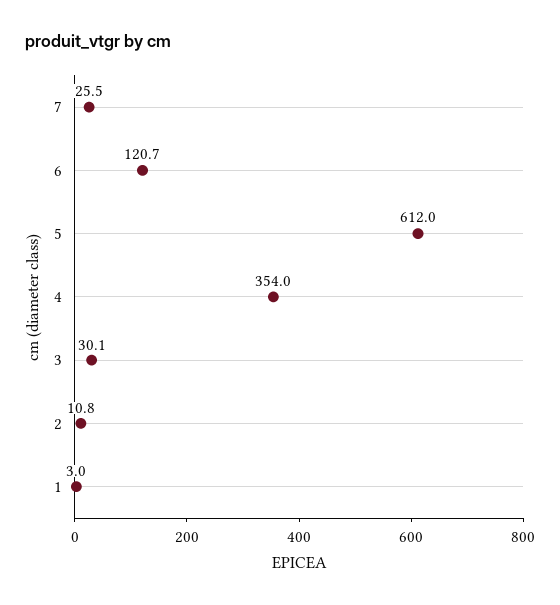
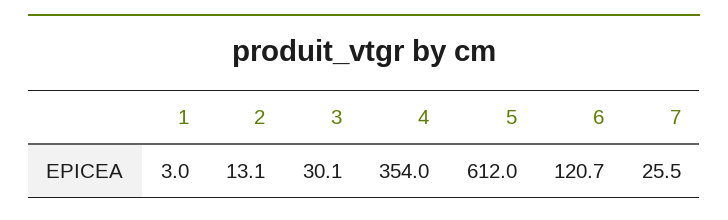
  {
    "7": 25.5,
    "6": 120.7,
    "5": 612,
    "4": 354,
    "3": 30.1,
-   "2": 10.8,
+   "2": 13.1,
    "1": 3
  }

